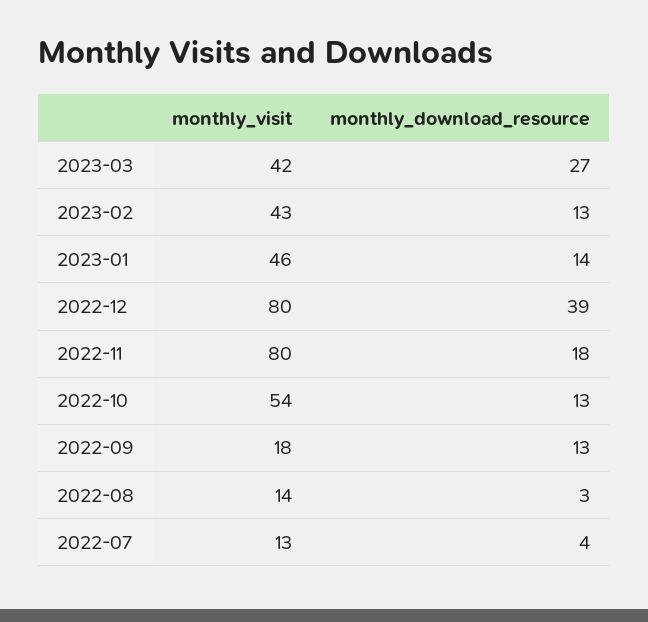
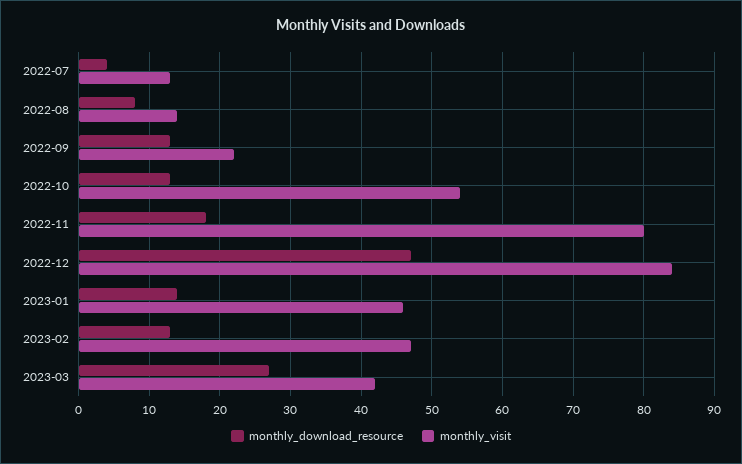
  {
    "monthly_visit": {
      "2023-03": 42,
-     "2023-02": 43,
+     "2023-02": 47,
      "2023-01": 46,
-     "2022-12": 80,
+     "2022-12": 84,
      "2022-11": 80,
      "2022-10": 54,
-     "2022-09": 18,
+     "2022-09": 22,
      "2022-08": 14,
      "2022-07": 13
    },
    "monthly_download_resource": {
      "2023-03": 27,
      "2023-02": 13,
      "2023-01": 14,
-     "2022-12": 39,
+     "2022-12": 47,
      "2022-11": 18,
      "2022-10": 13,
      "2022-09": 13,
-     "2022-08": 3,
+     "2022-08": 8,
      "2022-07": 4
    }
  }

